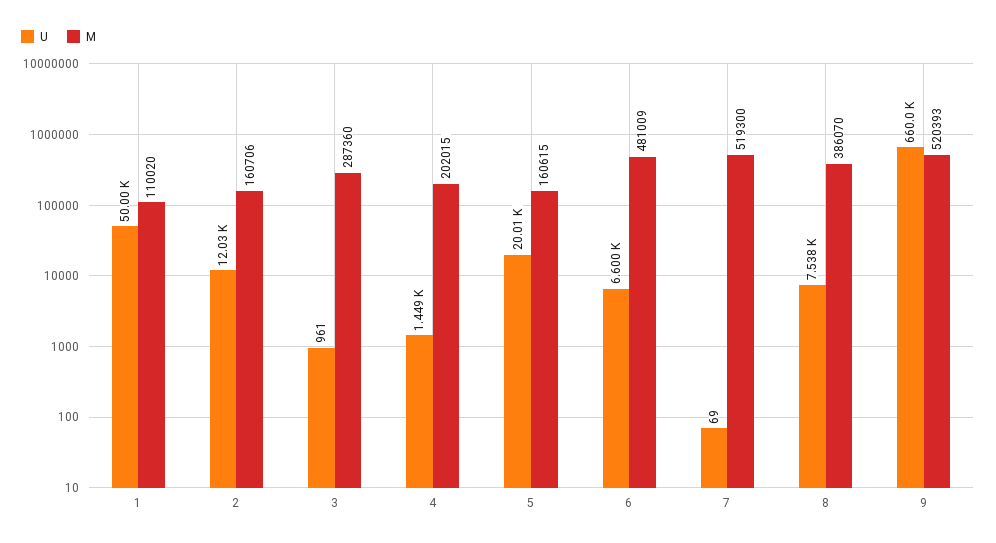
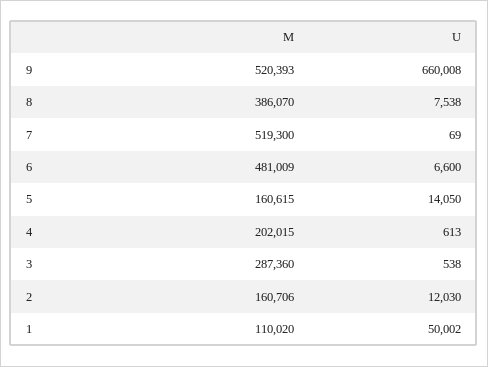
  {
    "U": {
      "1": 50002,
      "2": 12030,
-     "3": 961,
+     "3": 538,
-     "4": 1449,
+     "4": 613,
-     "5": 20010,
+     "5": 14050,
      "6": 6600,
      "7": 69,
      "8": 7538,
      "9": 660008
    },
    "M": {
      "1": 110020,
      "2": 160706,
      "3": 287360,
      "4": 202015,
      "5": 160615,
      "6": 481009,
      "7": 519300,
      "8": 386070,
      "9": 520393
    }
  }

